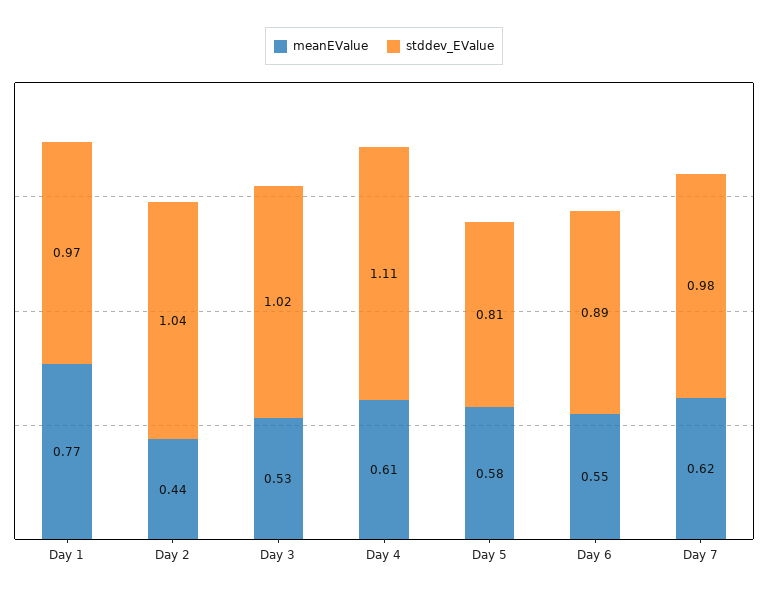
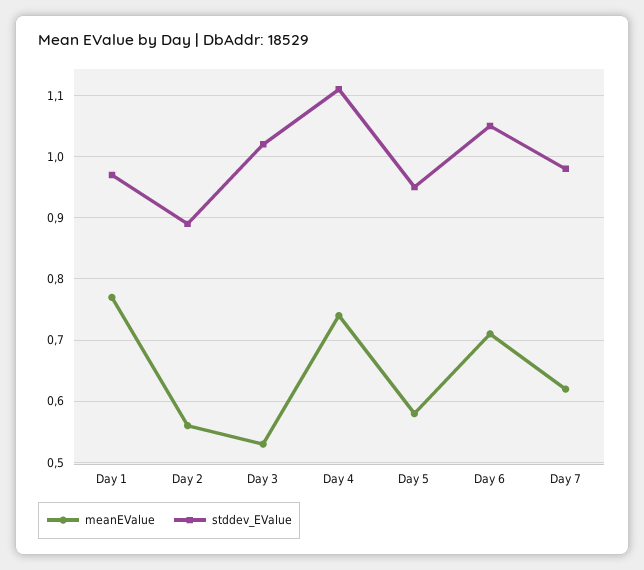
  {
    "meanEValue": {
      "Day 1": 0.77,
-     "Day 2": 0.44,
+     "Day 2": 0.56,
      "Day 3": 0.53,
-     "Day 4": 0.61,
+     "Day 4": 0.74,
      "Day 5": 0.58,
-     "Day 6": 0.55,
+     "Day 6": 0.71,
      "Day 7": 0.62
    },
    "stddev_EValue": {
      "Day 1": 0.97,
-     "Day 2": 1.04,
+     "Day 2": 0.89,
      "Day 3": 1.02,
      "Day 4": 1.11,
-     "Day 5": 0.81,
+     "Day 5": 0.95,
-     "Day 6": 0.89,
+     "Day 6": 1.05,
      "Day 7": 0.98
    }
  }

